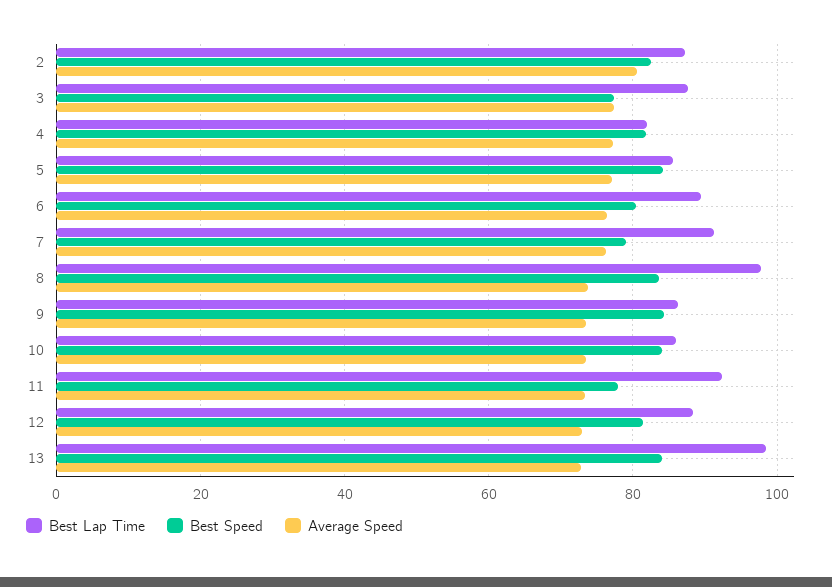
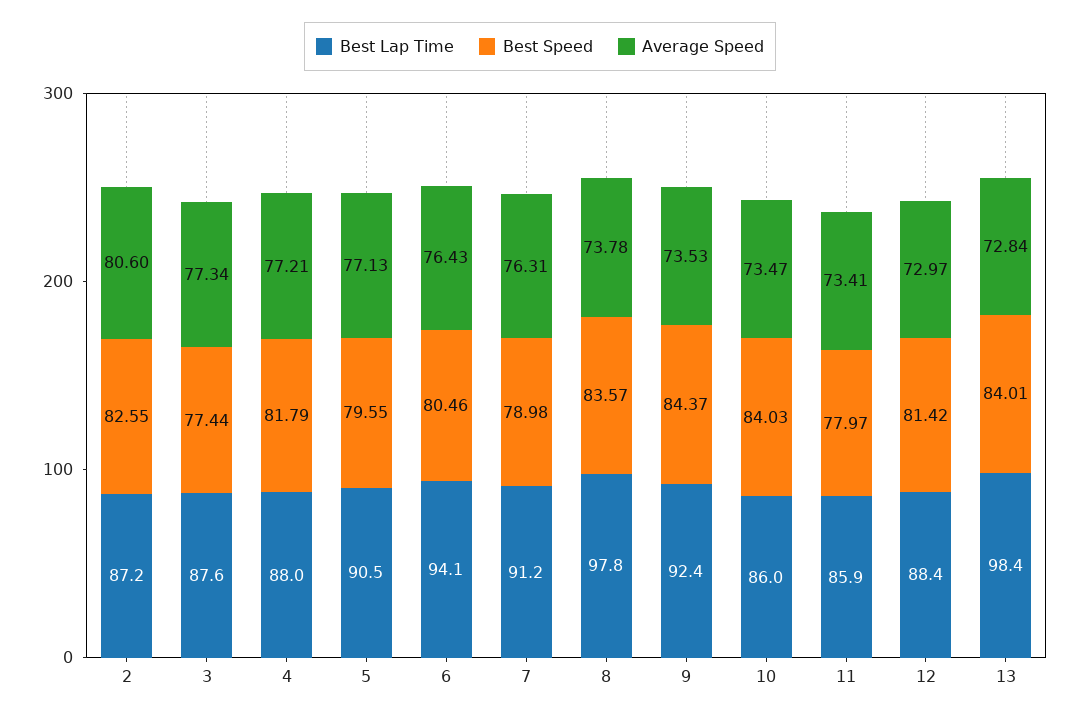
  {
    "Best Lap Time": {
      "2": 87.2,
      "3": 87.6,
-     "4": 82,
+     "4": 88,
-     "5": 86,
+     "5": 90.5,
-     "6": 90,
+     "6": 94.1,
      "7": 91.2,
      "8": 97.8,
-     "9": 86,
+     "9": 92.4,
      "10": 86,
-     "11": 92,
+     "11": 85.9,
      "12": 88.4,
      "13": 98.4
    },
    "Best Speed": {
      "2": 82.55,
      "3": 77.44,
      "4": 81.79,
-     "5": 84,
+     "5": 79.55,
      "6": 80.46,
      "7": 78.98,
      "8": 83.57,
      "9": 84.37,
      "10": 84.03,
      "11": 77.97,
      "12": 81.42,
      "13": 84.01
    },
    "Average Speed": {
      "2": 80.6,
      "3": 77.34,
      "4": 77.21,
      "5": 77.13,
      "6": 76.43,
      "7": 76.31,
      "8": 73.78,
      "9": 73.53,
      "10": 73.47,
      "11": 73.41,
      "12": 72.97,
      "13": 72.84
    }
  }

